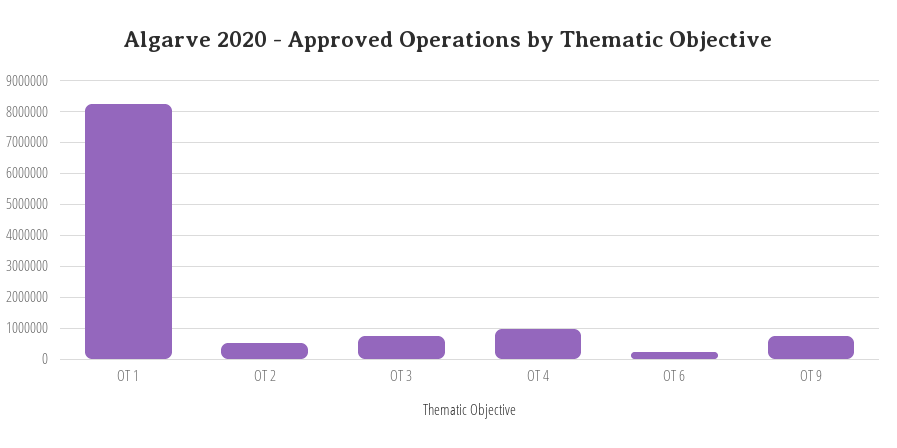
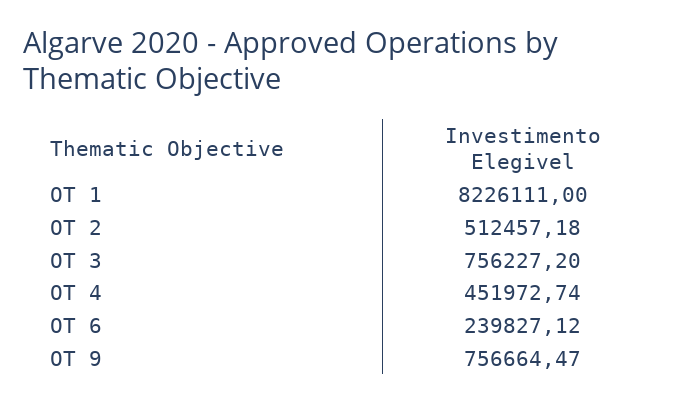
  {
    "OT 1": 8226111,
    "OT 2": 512457.18,
    "OT 3": 756227.2,
-   "OT 4": 1000000,
+   "OT 4": 451972.74,
    "OT 6": 239827.12,
    "OT 9": 756664.47
  }

